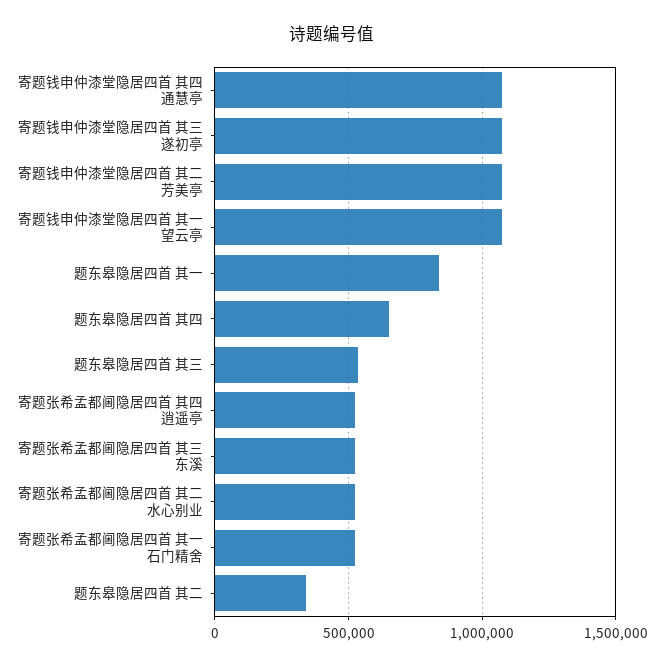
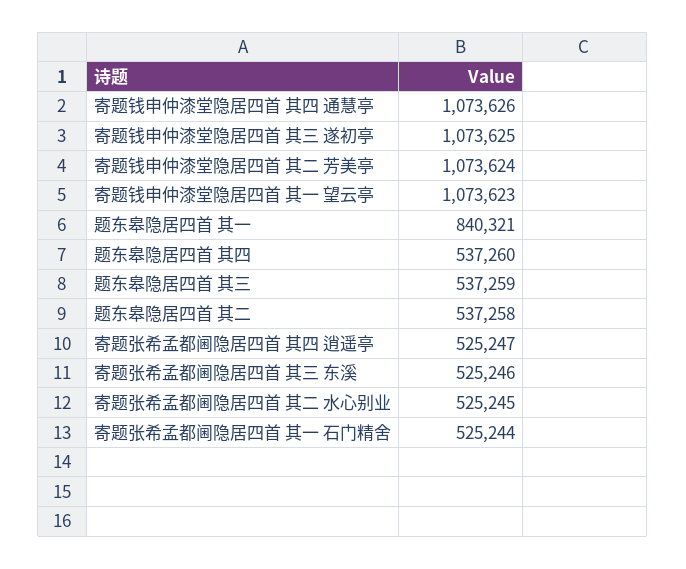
  {
    "寄题钱申仲漆堂隐居四首 其四 通慧亭": 1073626,
    "寄题钱申仲漆堂隐居四首 其三 遂初亭": 1073625,
    "寄题钱申仲漆堂隐居四首 其二 芳美亭": 1073624,
    "寄题钱申仲漆堂隐居四首 其一 望云亭": 1073623,
    "题东皋隐居四首 其一": 840321,
-   "题东皋隐居四首 其四": 650000,
+   "题东皋隐居四首 其四": 537260,
    "题东皋隐居四首 其三": 537259,
    "寄题张希孟都阃隐居四首 其四 逍遥亭": 525247,
    "寄题张希孟都阃隐居四首 其三 东溪": 525246,
    "寄题张希孟都阃隐居四首 其二 水心别业": 525245,
    "寄题张希孟都阃隐居四首 其一 石门精舍": 525244,
-   "题东皋隐居四首 其二": 350000
+   "题东皋隐居四首 其二": 537258
  }

